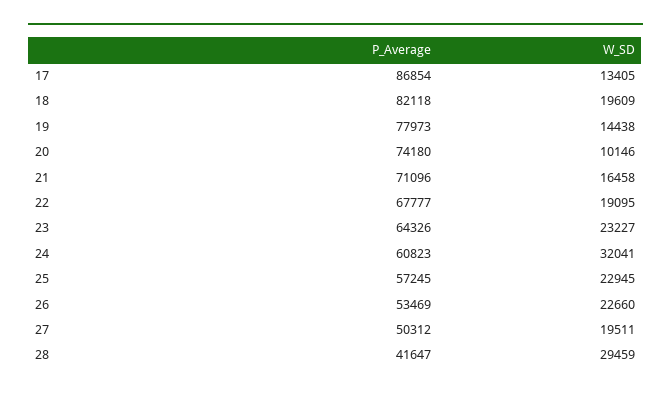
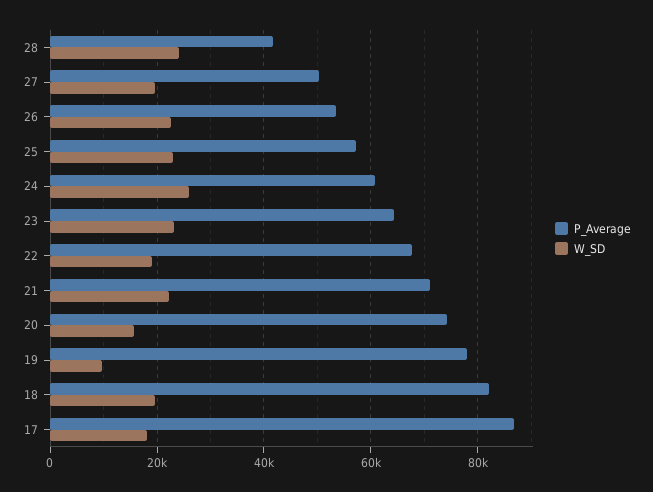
  {
    "P_Average": {
      "17": 86854,
      "18": 82118,
      "19": 77973,
      "20": 74180,
      "21": 71096,
      "22": 67777,
      "23": 64326,
      "24": 60823,
      "25": 57245,
      "26": 53469,
      "27": 50312,
      "28": 41647
    },
    "W_SD": {
-     "17": 13405,
+     "17": 18000,
      "18": 19609,
-     "19": 14438,
+     "19": 10000,
-     "20": 10146,
+     "20": 16000,
-     "21": 16458,
+     "21": 22000,
      "22": 19095,
      "23": 23227,
-     "24": 32041,
+     "24": 26000,
      "25": 22945,
      "26": 22660,
      "27": 19511,
-     "28": 29459
+     "28": 24000
    }
  }

